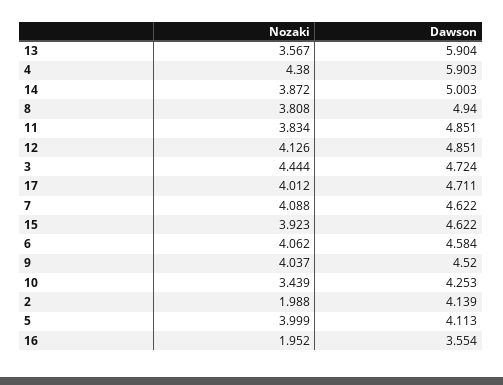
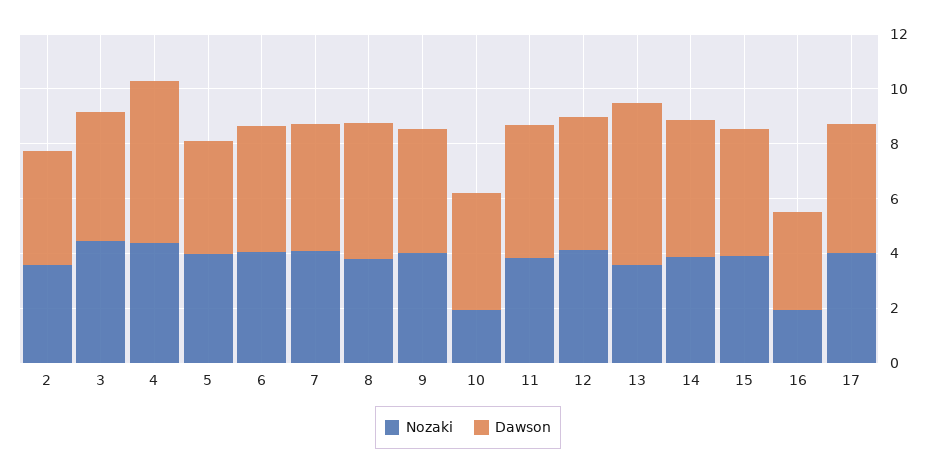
  {
    "Nozaki": {
      "13": 3.567,
      "4": 4.38,
      "14": 3.872,
      "8": 3.808,
      "11": 3.834,
      "12": 4.126,
      "3": 4.444,
      "17": 4.012,
      "7": 4.088,
      "15": 3.923,
      "6": 4.062,
      "9": 4.037,
-     "10": 3.439,
+     "10": 2,
-     "2": 1.988,
+     "2": 3.5,
      "5": 3.999,
      "16": 1.952
    },
    "Dawson": {
      "13": 5.904,
      "4": 5.903,
      "14": 5.003,
      "8": 4.94,
      "11": 4.851,
      "12": 4.851,
      "3": 4.724,
      "17": 4.711,
      "7": 4.622,
      "15": 4.622,
      "6": 4.584,
      "9": 4.52,
      "10": 4.253,
      "2": 4.139,
      "5": 4.113,
      "16": 3.554
    }
  }

